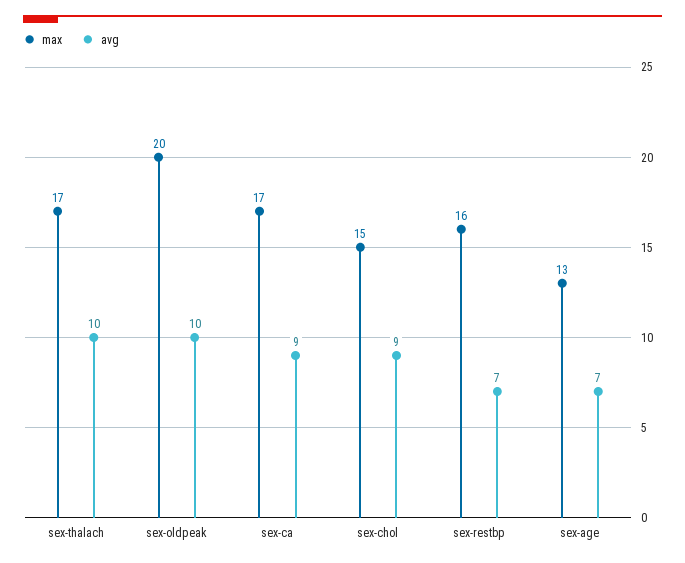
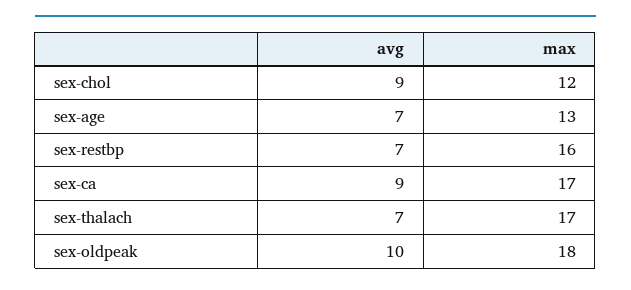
  {
    "max": {
      "sex-thalach": 17,
-     "sex-oldpeak": 20,
+     "sex-oldpeak": 18,
      "sex-ca": 17,
-     "sex-chol": 15,
+     "sex-chol": 12,
      "sex-restbp": 16,
      "sex-age": 13
    },
    "avg": {
-     "sex-thalach": 10,
+     "sex-thalach": 7,
      "sex-oldpeak": 10,
      "sex-ca": 9,
      "sex-chol": 9,
      "sex-restbp": 7,
      "sex-age": 7
    }
  }

